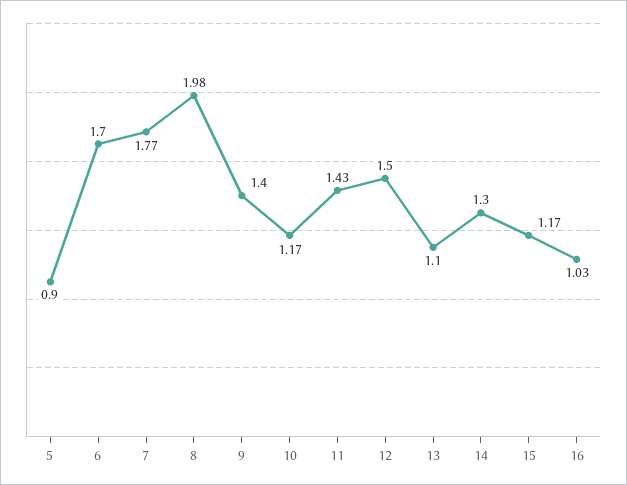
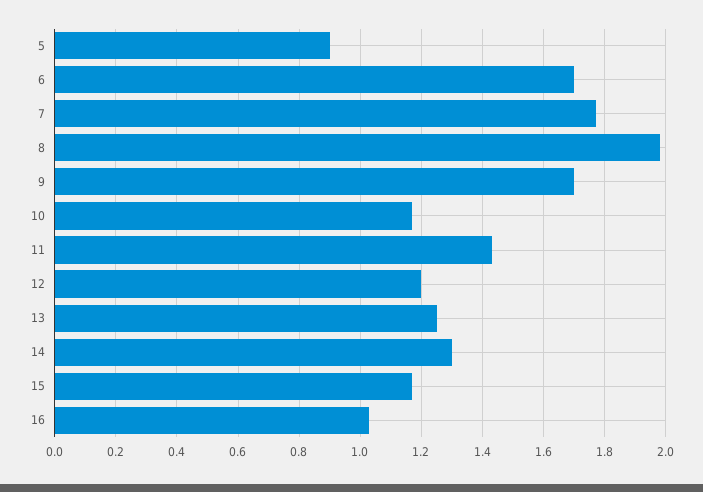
  {
    "5": 0.9,
    "6": 1.7,
    "7": 1.77,
    "8": 1.98,
-   "9": 1.4,
+   "9": 1.7,
    "10": 1.17,
    "11": 1.43,
-   "12": 1.5,
+   "12": 1.2,
-   "13": 1.1,
+   "13": 1.25,
    "14": 1.3,
    "15": 1.17,
    "16": 1.03
  }

